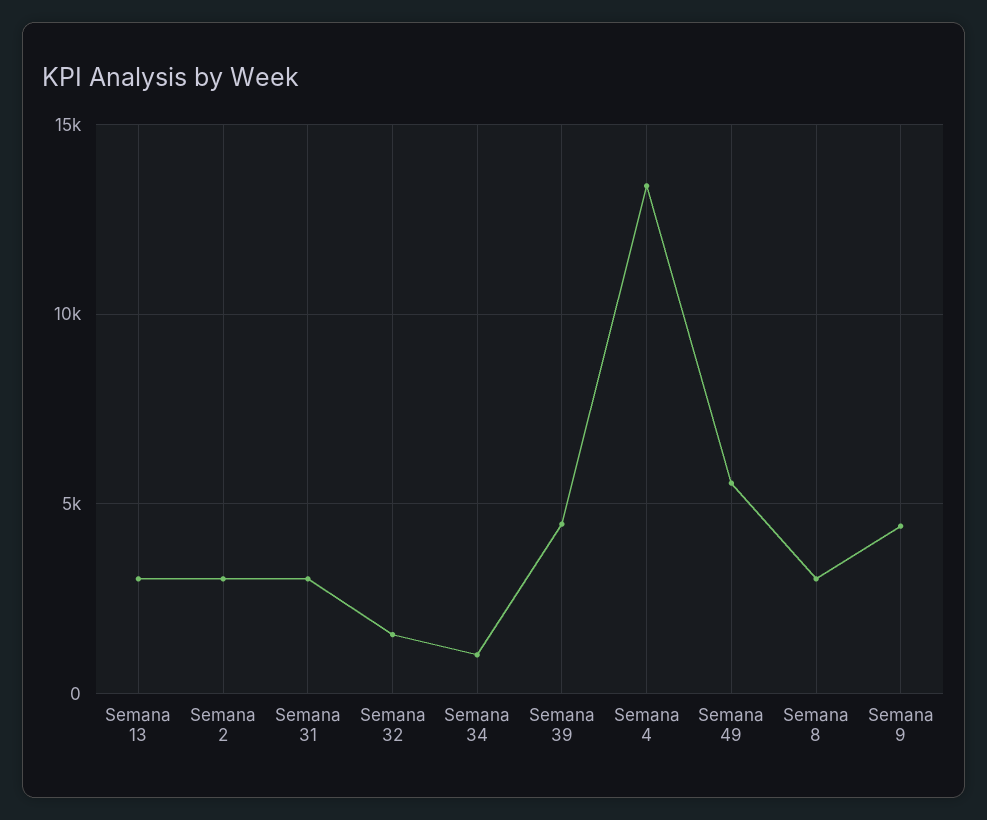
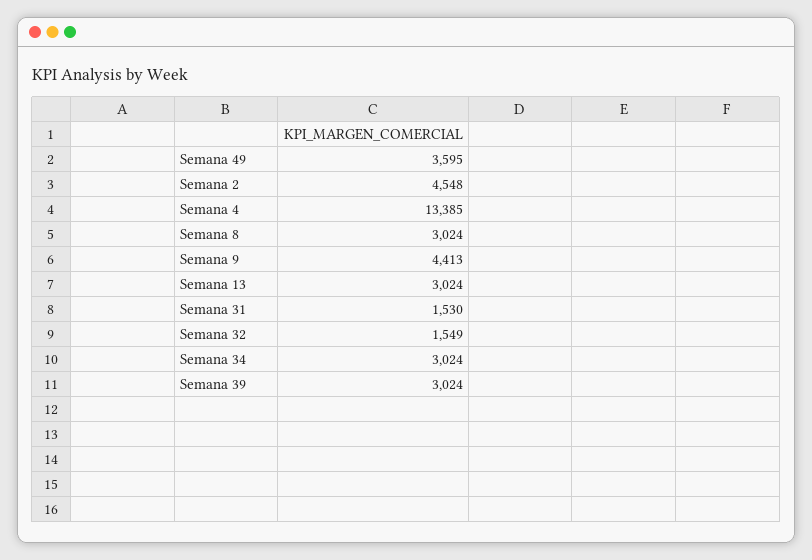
  {
    "Semana 13": 3024,
-   "Semana 2": 3000,
+   "Semana 2": 4548,
-   "Semana 31": 3000,
+   "Semana 31": 1530,
    "Semana 32": 1549,
-   "Semana 34": 1000,
+   "Semana 34": 3024,
-   "Semana 39": 4500,
+   "Semana 39": 3024,
    "Semana 4": 13385,
-   "Semana 49": 5500,
+   "Semana 49": 3595,
    "Semana 8": 3024,
    "Semana 9": 4413
  }

